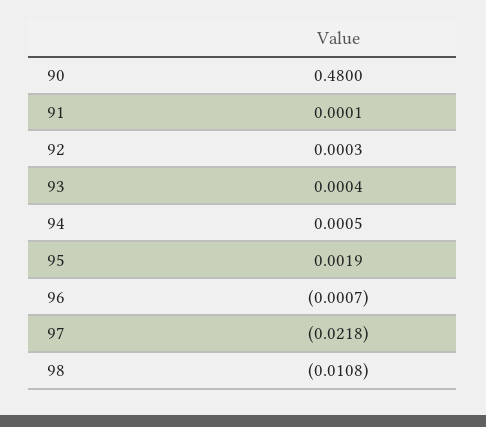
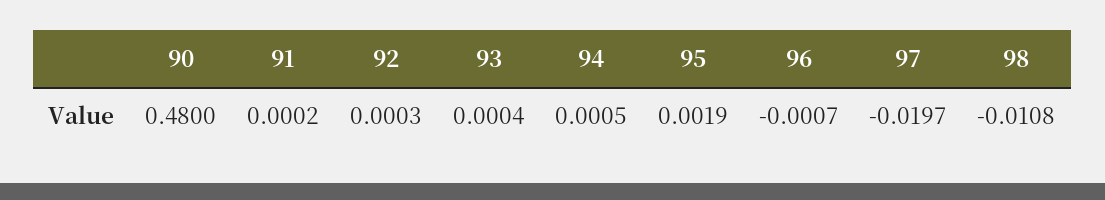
  {
    "90": 0.48,
-   "91": 0.0001,
+   "91": 0.0002,
    "92": 0.0003,
    "93": 0.0004,
    "94": 0.0005,
    "95": 0.0019,
    "96": -0.0007,
-   "97": -0.0218,
+   "97": -0.0197,
    "98": -0.0108
  }

